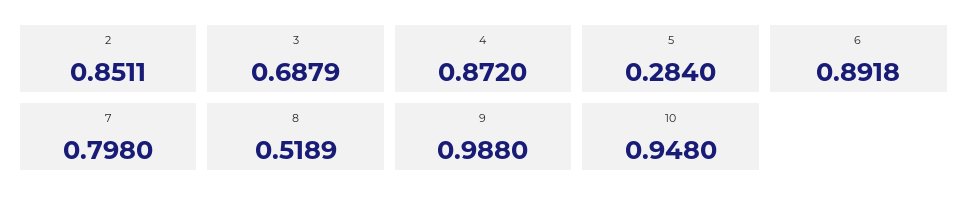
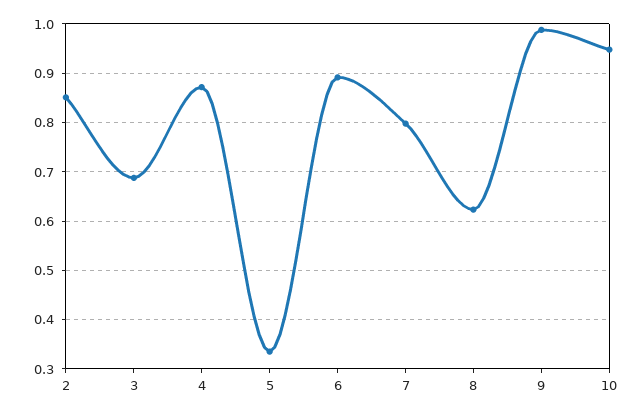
  {
    "2": 0.8511,
    "3": 0.6879,
    "4": 0.872,
-   "5": 0.284,
+   "5": 0.34,
    "6": 0.8918,
    "7": 0.798,
-   "8": 0.5189,
+   "8": 0.62,
    "9": 0.988,
    "10": 0.948
  }

